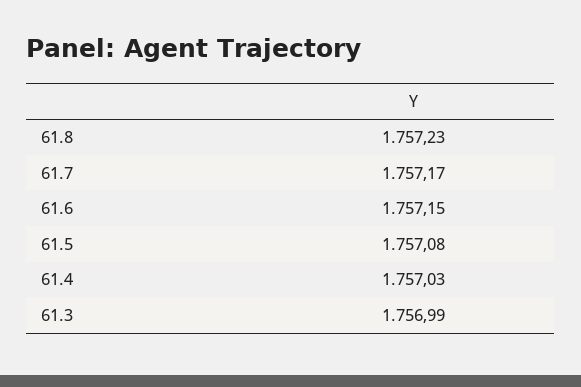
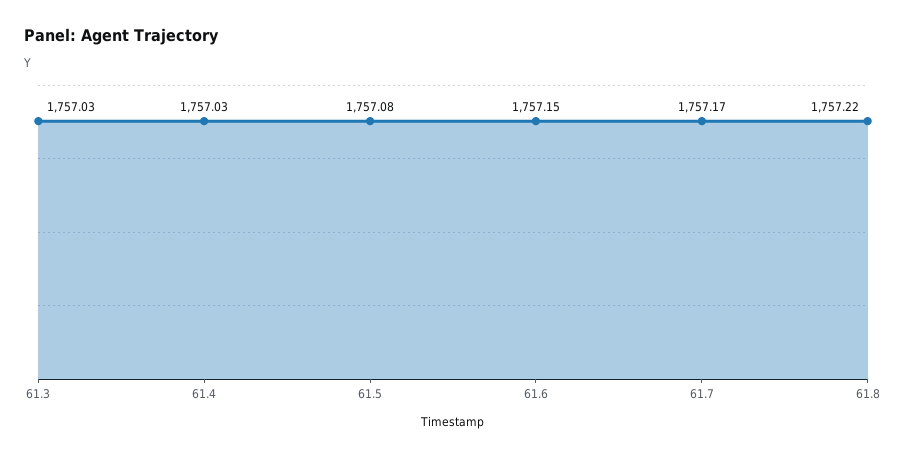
  {
-   "61.8": 1757.23,
+   "61.8": 1757.22,
    "61.7": 1757.17,
    "61.6": 1757.15,
    "61.5": 1757.08,
    "61.4": 1757.03,
-   "61.3": 1756.99
+   "61.3": 1757.03
  }

